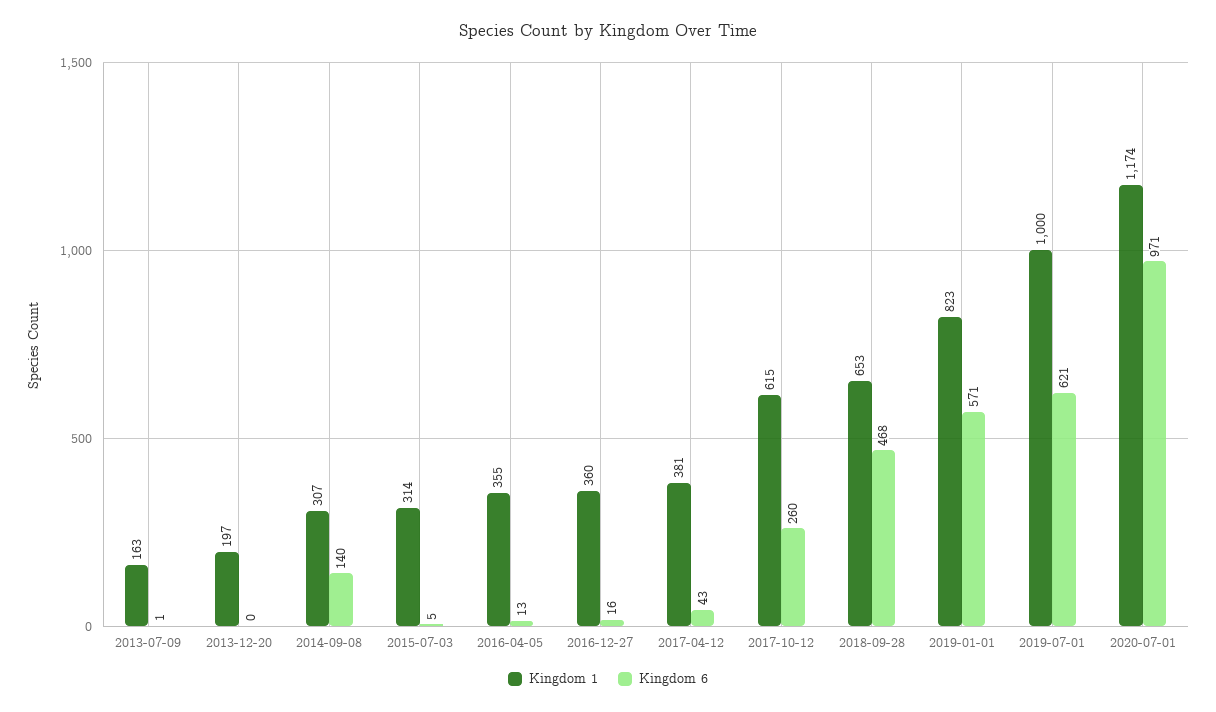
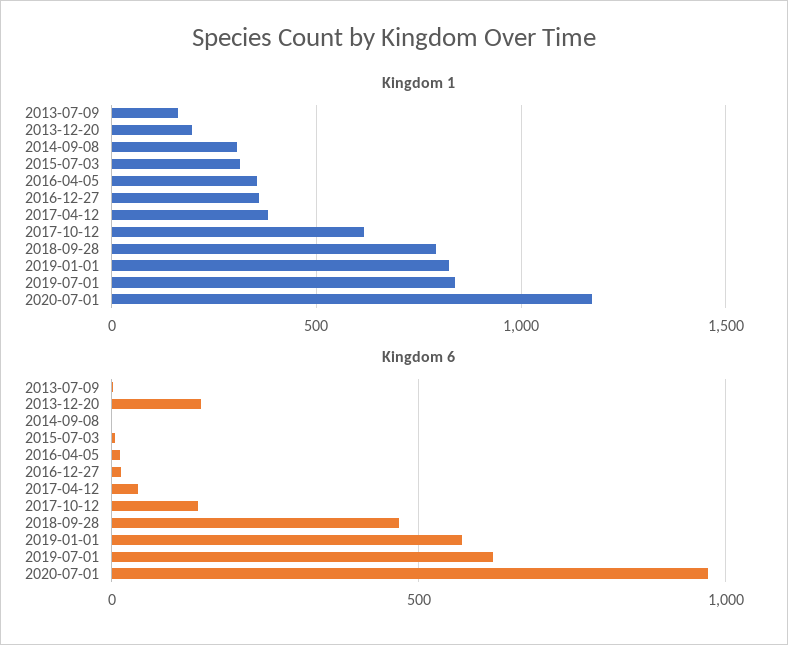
  {
    "Kingdom 1": {
      "2013-07-09": 163,
      "2013-12-20": 197,
      "2014-09-08": 307,
      "2015-07-03": 314,
      "2016-04-05": 355,
      "2016-12-27": 360,
      "2017-04-12": 381,
      "2017-10-12": 615,
-     "2018-09-28": 653,
+     "2018-09-28": 800,
      "2019-01-01": 823,
-     "2019-07-01": 1000,
+     "2019-07-01": 850,
      "2020-07-01": 1174
    },
    "Kingdom 6": {
      "2013-07-09": 1,
-     "2013-12-20": 0,
+     "2013-12-20": 150,
-     "2014-09-08": 140,
+     "2014-09-08": 0,
      "2015-07-03": 5,
      "2016-04-05": 13,
      "2016-12-27": 16,
      "2017-04-12": 43,
-     "2017-10-12": 260,
+     "2017-10-12": 150,
      "2018-09-28": 468,
      "2019-01-01": 571,
      "2019-07-01": 621,
      "2020-07-01": 971
    }
  }

